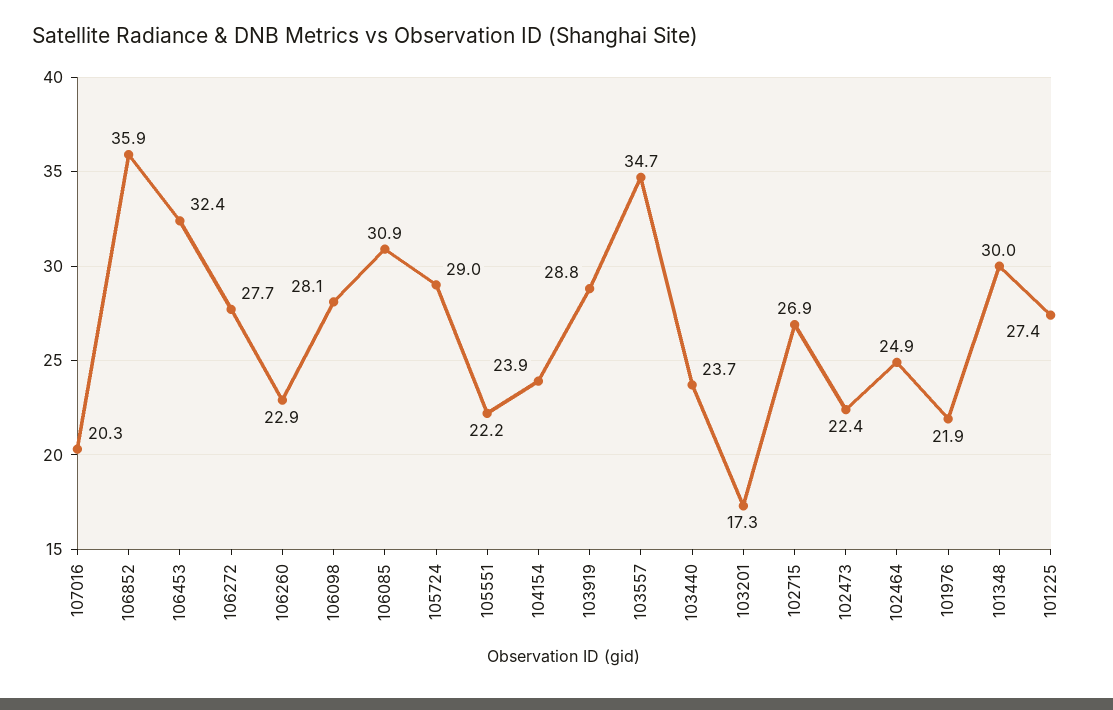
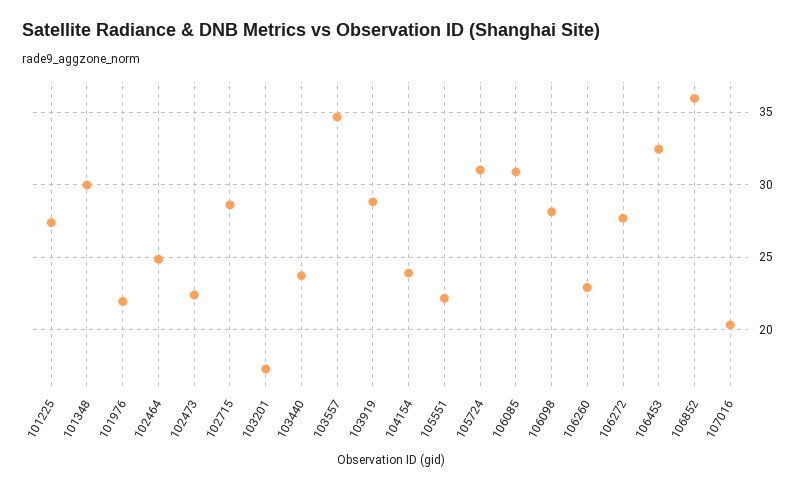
  {
    "107016": 20.3,
    "106852": 35.9,
    "106453": 32.4,
    "106272": 27.7,
    "106260": 22.9,
    "106098": 28.1,
    "106085": 30.9,
-   "105724": 29,
+   "105724": 31,
    "105551": 22.2,
    "104154": 23.9,
    "103919": 28.8,
    "103557": 34.7,
    "103440": 23.7,
    "103201": 17.3,
-   "102715": 26.9,
+   "102715": 28.5,
    "102473": 22.4,
    "102464": 24.9,
    "101976": 21.9,
    "101348": 30,
    "101225": 27.4
  }

